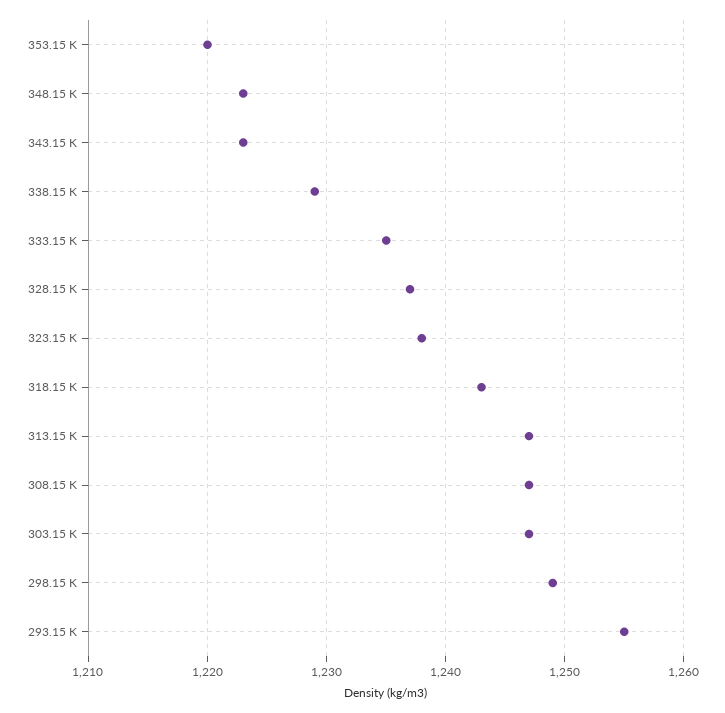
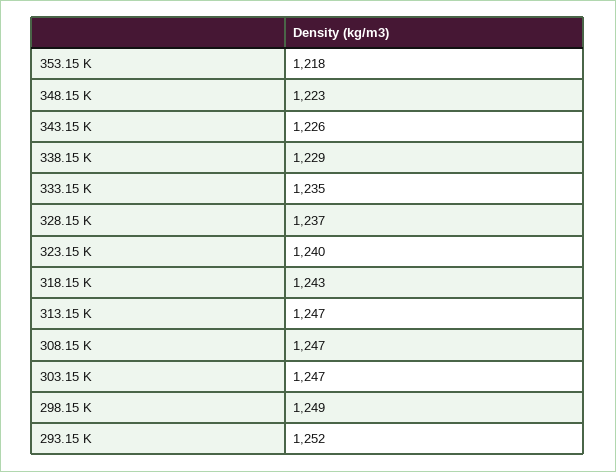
  {
-   "353.15 K": 1220,
+   "353.15 K": 1218,
    "348.15 K": 1223,
-   "343.15 K": 1223,
+   "343.15 K": 1226,
    "338.15 K": 1229,
    "333.15 K": 1235,
    "328.15 K": 1237,
-   "323.15 K": 1238,
+   "323.15 K": 1240,
    "318.15 K": 1243,
    "313.15 K": 1247,
    "308.15 K": 1247,
    "303.15 K": 1247,
    "298.15 K": 1249,
-   "293.15 K": 1255
+   "293.15 K": 1252
  }

